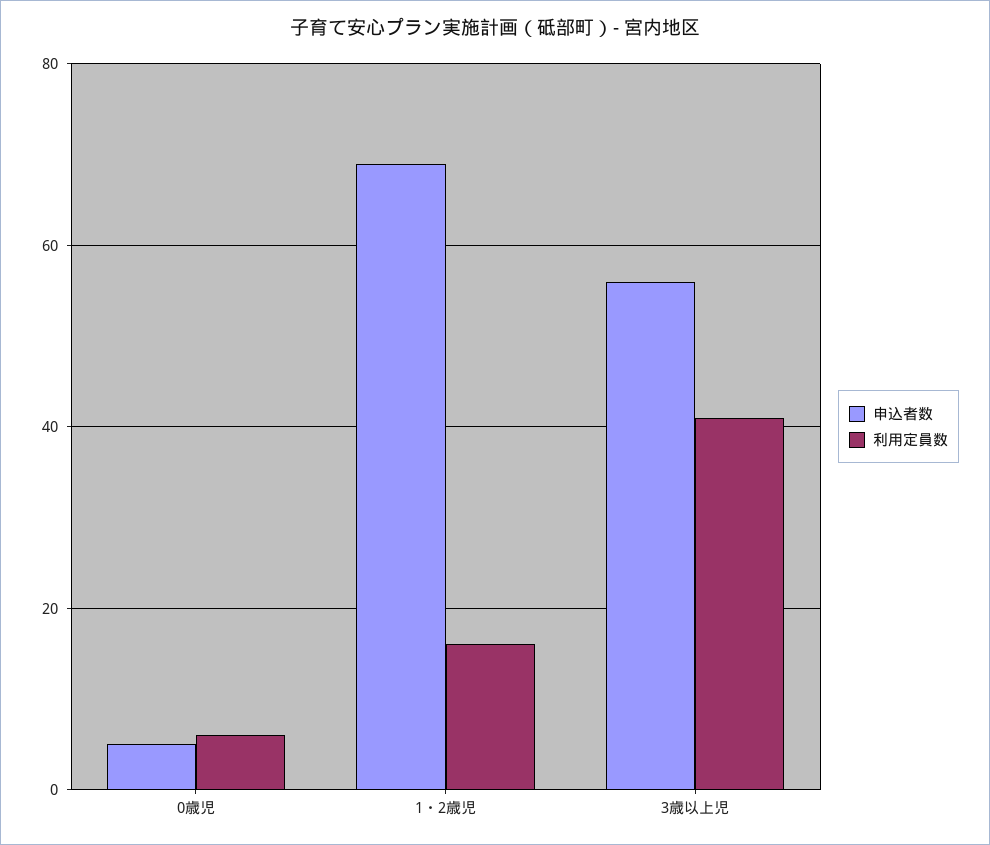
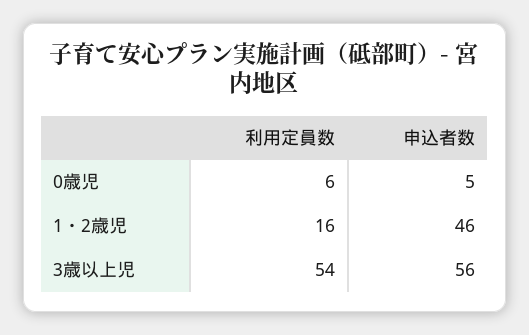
  {
    "申込者数": {
      "0歳児": 5,
-     "1・2歳児": 70,
+     "1・2歳児": 46,
      "3歳以上児": 56
    },
    "利用定員数": {
      "0歳児": 6,
      "1・2歳児": 16,
-     "3歳以上児": 40
+     "3歳以上児": 54
    }
  }

